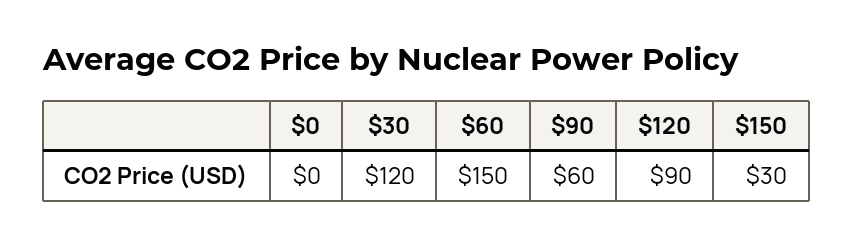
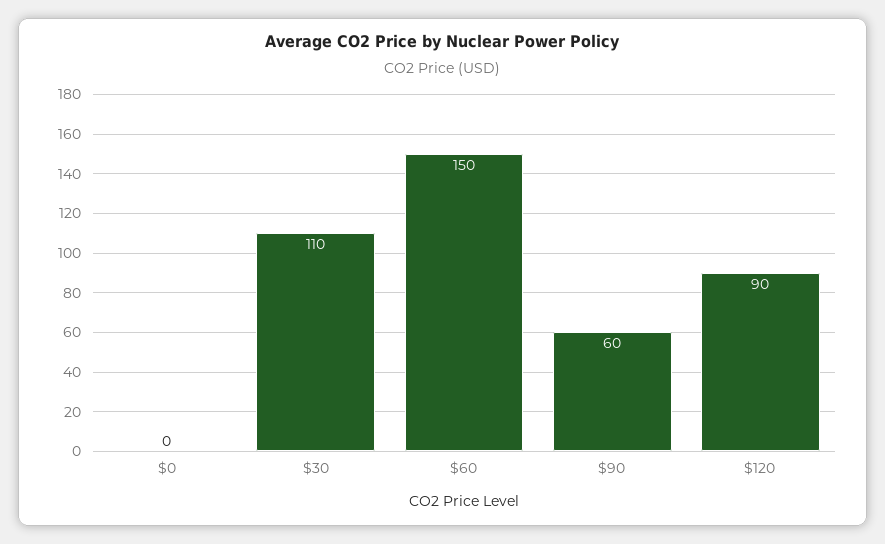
  {
    "$0": 0,
-   "$30": 120,
+   "$30": 110,
    "$60": 150,
    "$90": 60,
-   "$120": 90,
+   "$120": 90
-   "$150": 30
  }

